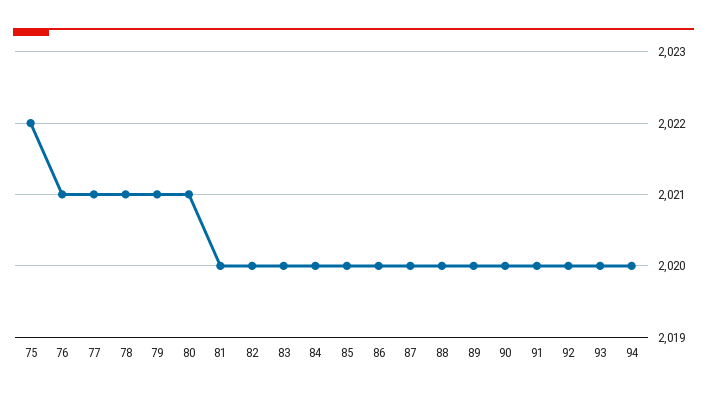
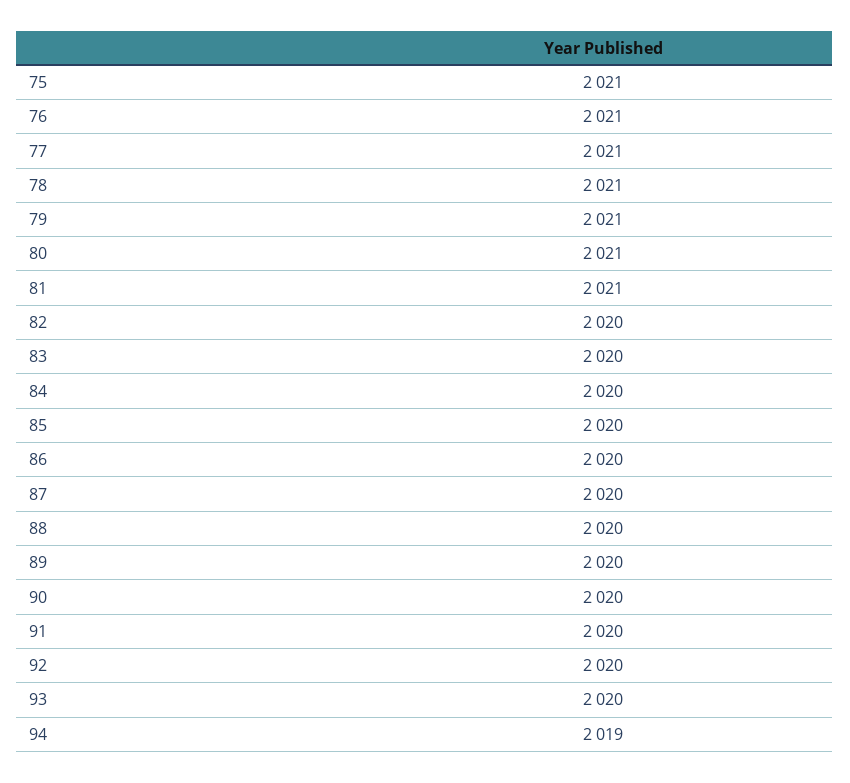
  {
-   "75": 2022,
+   "75": 2021,
    "76": 2021,
    "77": 2021,
    "78": 2021,
    "79": 2021,
    "80": 2021,
-   "81": 2020,
+   "81": 2021,
    "82": 2020,
    "83": 2020,
    "84": 2020,
    "85": 2020,
    "86": 2020,
    "87": 2020,
    "88": 2020,
    "89": 2020,
    "90": 2020,
    "91": 2020,
    "92": 2020,
    "93": 2020,
-   "94": 2020
+   "94": 2019
  }

